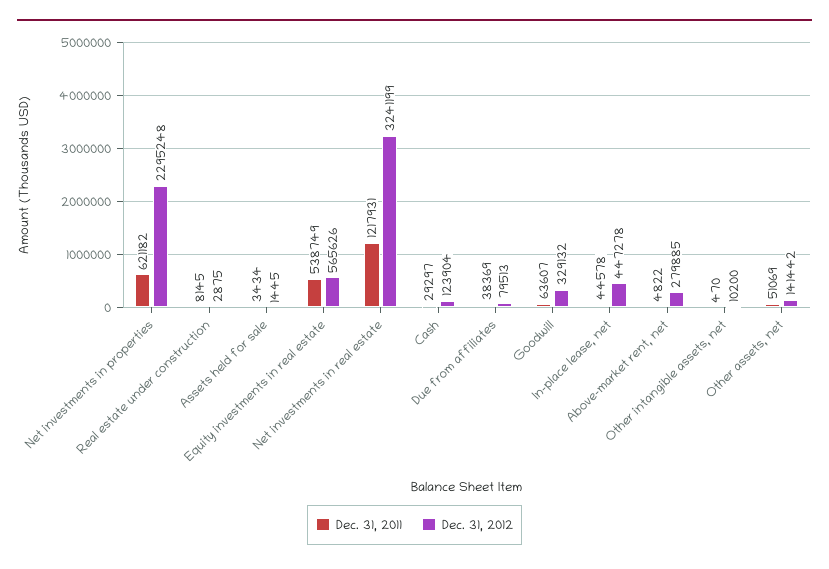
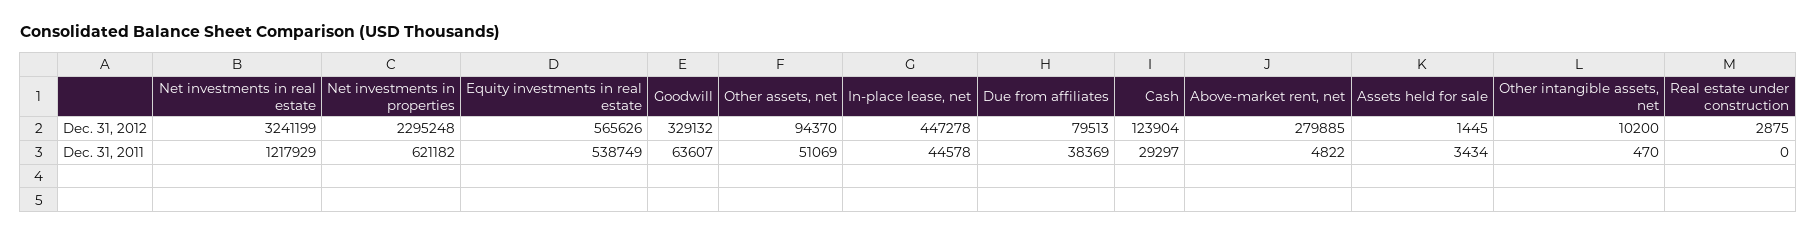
  {
    "Dec. 31, 2011": {
      "Net investments in properties": 621182,
-     "Real estate under construction": 8145,
+     "Real estate under construction": 0,
      "Assets held for sale": 3434,
      "Equity investments in real estate": 538749,
-     "Net investments in real estate": 1217931,
+     "Net investments in real estate": 1217929,
      "Cash": 29297,
      "Due from affiliates": 38369,
      "Goodwill": 63607,
      "In-place lease, net": 44578,
      "Above-market rent, net": 4822,
      "Other intangible assets, net": 470,
      "Other assets, net": 51069
    },
    "Dec. 31, 2012": {
      "Net investments in properties": 2295248,
      "Real estate under construction": 2875,
      "Assets held for sale": 1445,
      "Equity investments in real estate": 565626,
      "Net investments in real estate": 3241199,
      "Cash": 123904,
      "Due from affiliates": 79513,
      "Goodwill": 329132,
      "In-place lease, net": 447278,
      "Above-market rent, net": 279885,
      "Other intangible assets, net": 10200,
-     "Other assets, net": 141442
+     "Other assets, net": 94370
    }
  }

